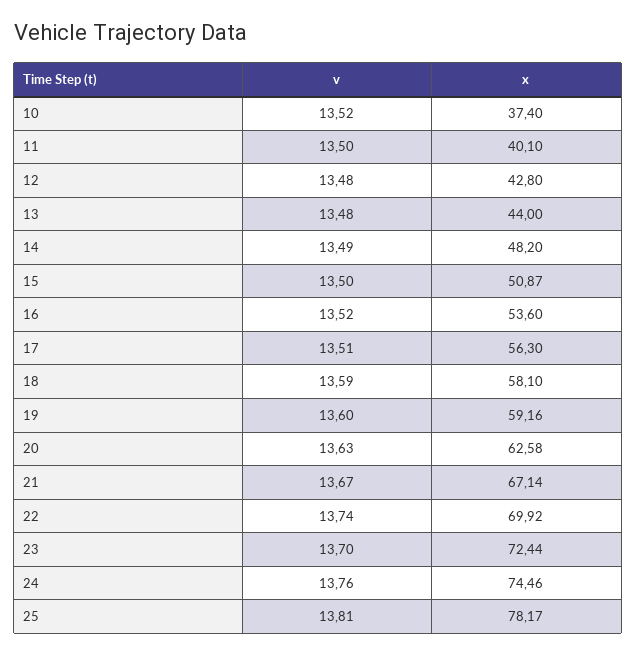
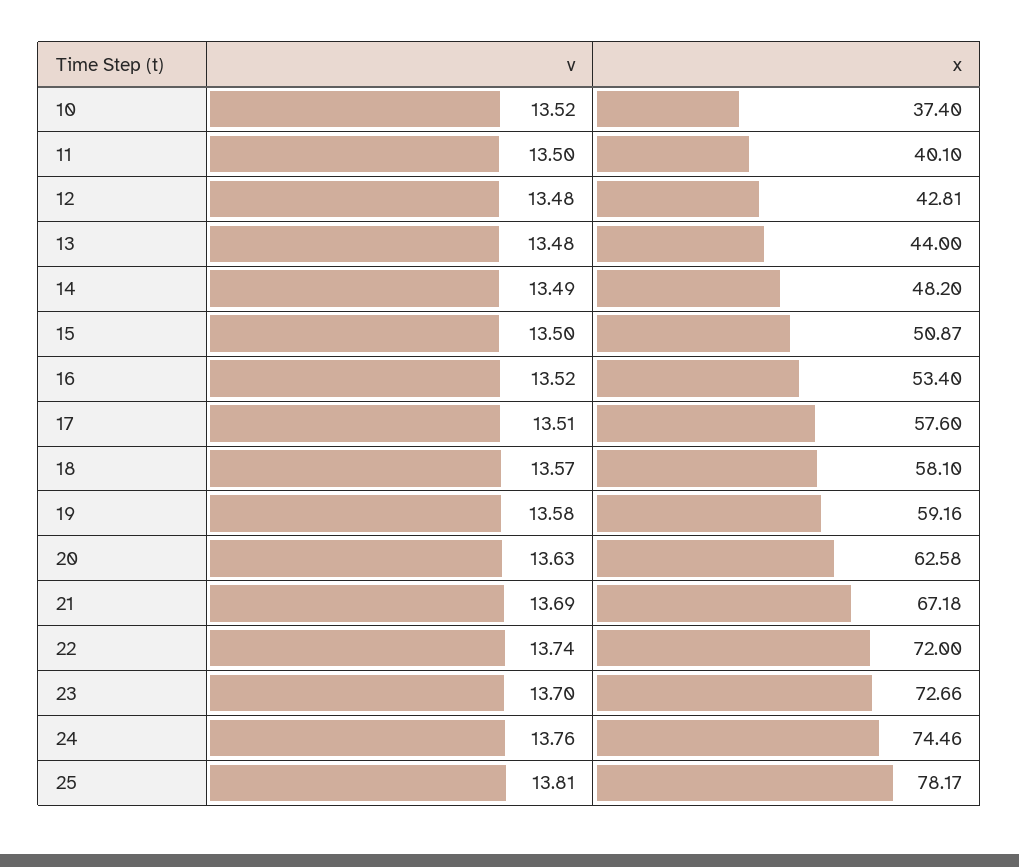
  {
    "v": {
      "10": 13.52,
      "11": 13.5,
      "12": 13.48,
      "13": 13.48,
      "14": 13.49,
      "15": 13.5,
      "16": 13.52,
      "17": 13.51,
-     "18": 13.59,
+     "18": 13.57,
-     "19": 13.6,
+     "19": 13.58,
      "20": 13.63,
-     "21": 13.67,
+     "21": 13.69,
      "22": 13.74,
      "23": 13.7,
      "24": 13.76,
      "25": 13.81
    },
    "x": {
      "10": 37.4,
      "11": 40.1,
-     "12": 42.8,
+     "12": 42.81,
      "13": 44,
      "14": 48.2,
      "15": 50.87,
-     "16": 53.6,
+     "16": 53.4,
-     "17": 56.3,
+     "17": 57.6,
      "18": 58.1,
      "19": 59.16,
      "20": 62.58,
-     "21": 67.14,
+     "21": 67.18,
-     "22": 69.92,
+     "22": 72,
-     "23": 72.44,
+     "23": 72.66,
      "24": 74.46,
      "25": 78.17
    }
  }

